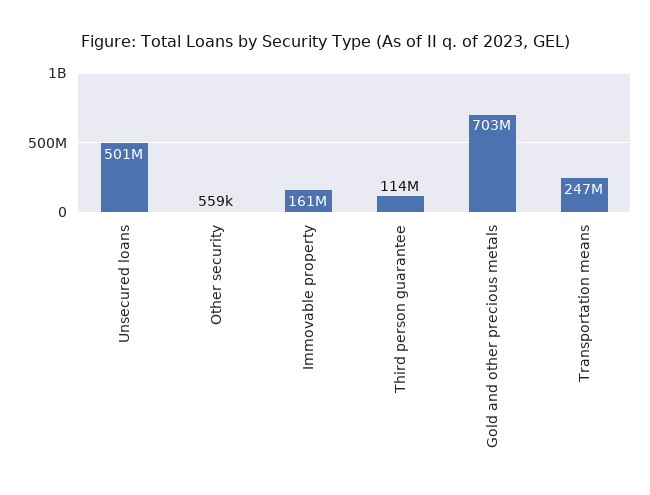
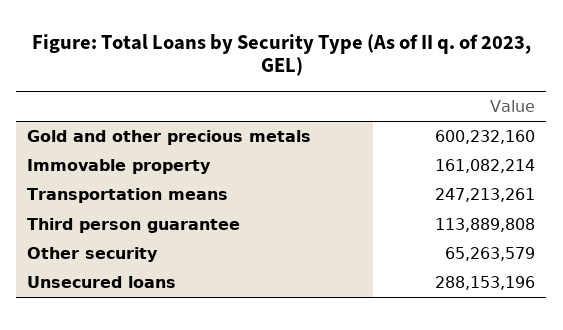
  {
-   "Unsecured loans": 501000000,
+   "Unsecured loans": 288153196,
-   "Other security": 559000,
+   "Other security": 65263579,
    "Immovable property": 161082214,
    "Third person guarantee": 113889808,
-   "Gold and other precious metals": 703000000,
+   "Gold and other precious metals": 600232160,
    "Transportation means": 247213261
  }

